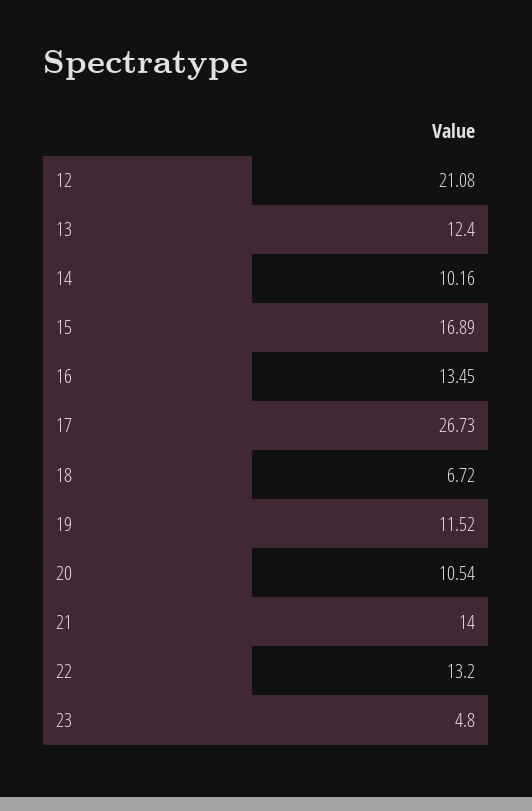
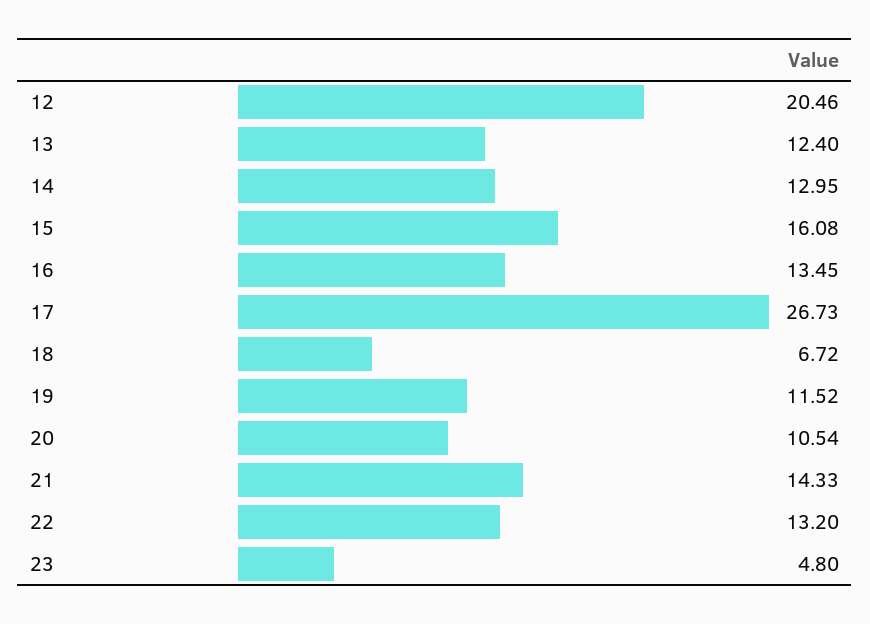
  {
-   "12": 21.08,
+   "12": 20.46,
    "13": 12.4,
-   "14": 10.16,
+   "14": 12.95,
-   "15": 16.89,
+   "15": 16.08,
    "16": 13.45,
    "17": 26.73,
    "18": 6.72,
    "19": 11.52,
    "20": 10.54,
-   "21": 14,
+   "21": 14.33,
    "22": 13.2,
    "23": 4.8
  }

